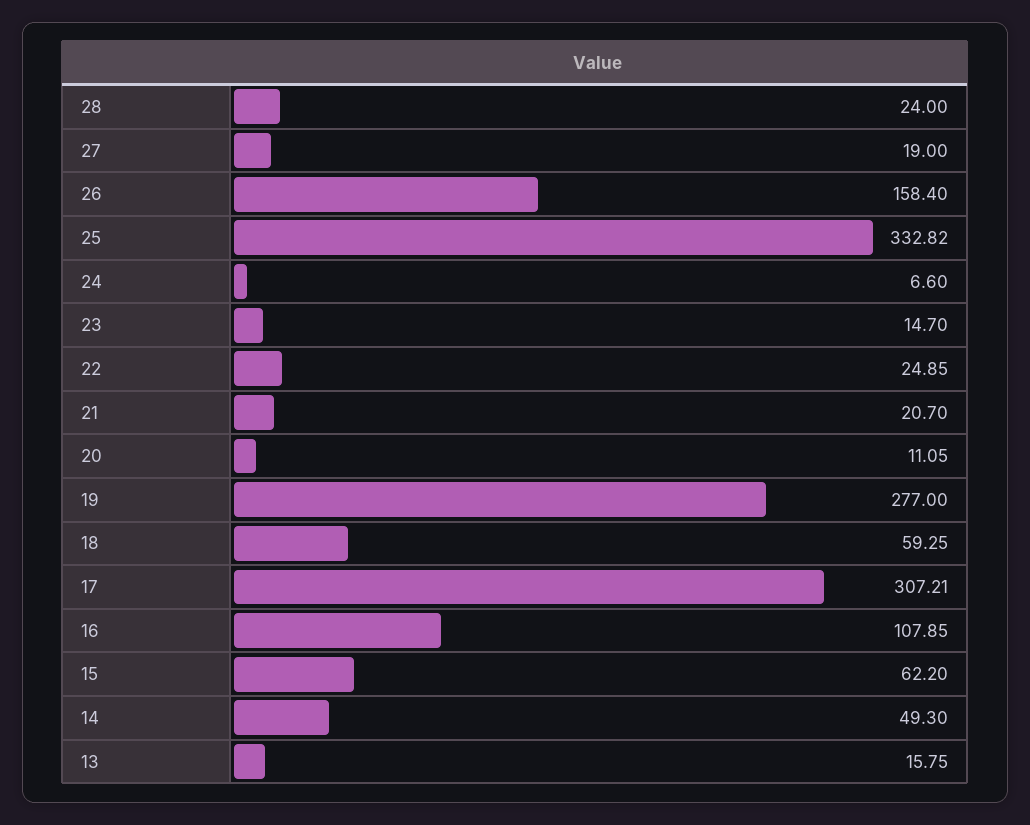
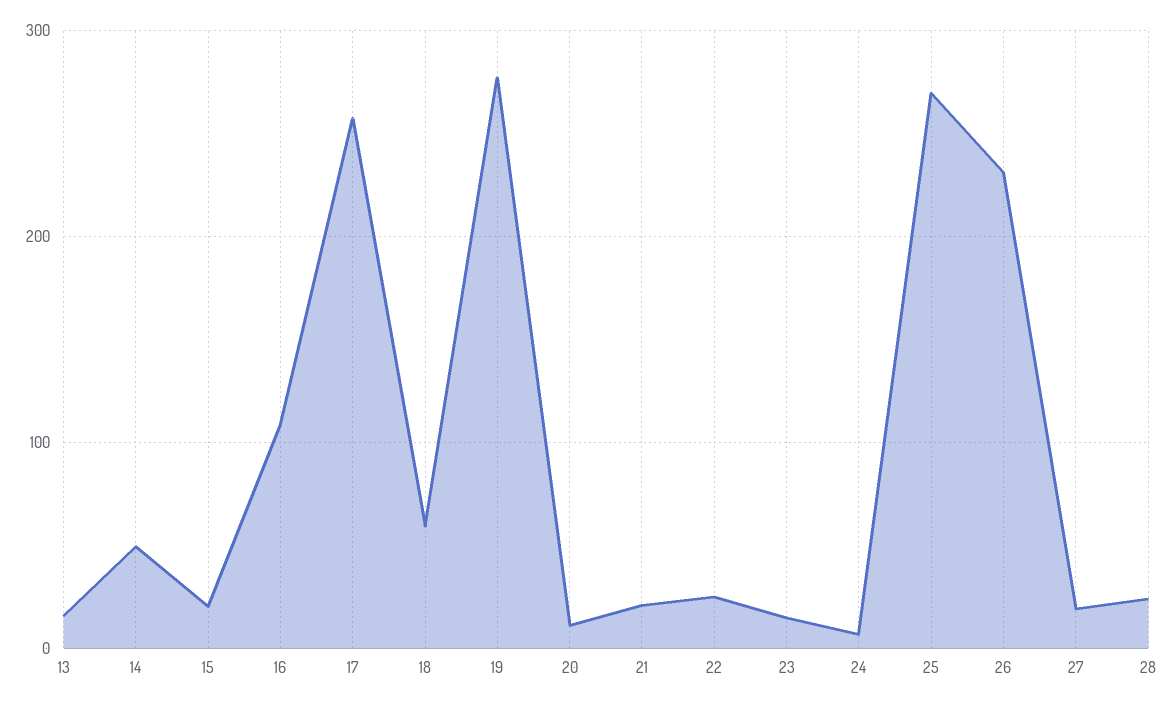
  {
    "28": 24,
    "27": 19,
-   "26": 158.4,
+   "26": 230,
-   "25": 332.82,
+   "25": 270,
    "24": 6.6,
    "23": 14.7,
    "22": 24.85,
    "21": 20.7,
    "20": 11.05,
    "19": 277,
    "18": 59.25,
-   "17": 307.21,
+   "17": 260,
    "16": 107.85,
-   "15": 62.2,
+   "15": 20,
    "14": 49.3,
    "13": 15.75
  }

